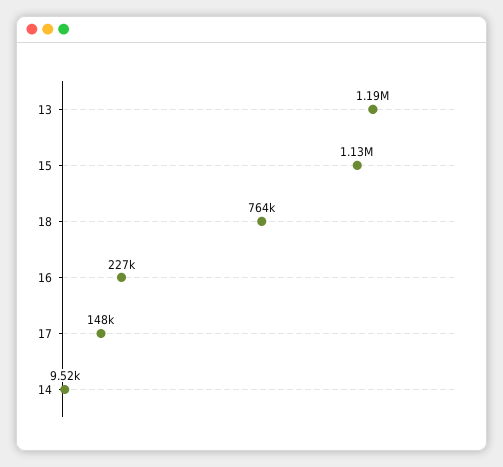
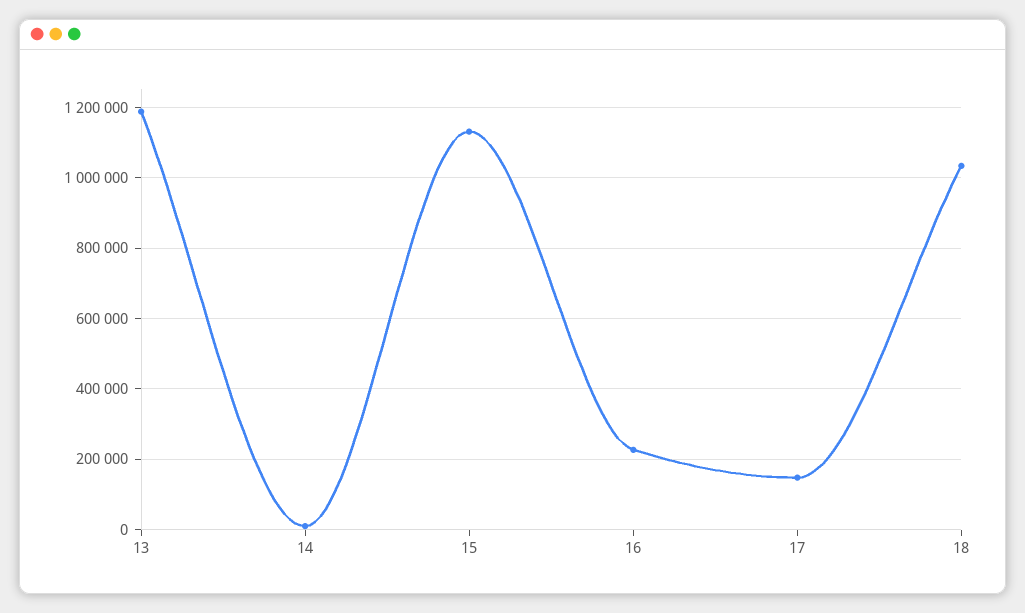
  {
    "13": 1190000,
    "15": 1130000,
-   "18": 764000,
+   "18": 1040000,
    "16": 227000,
    "17": 148000,
    "14": 9520
  }

